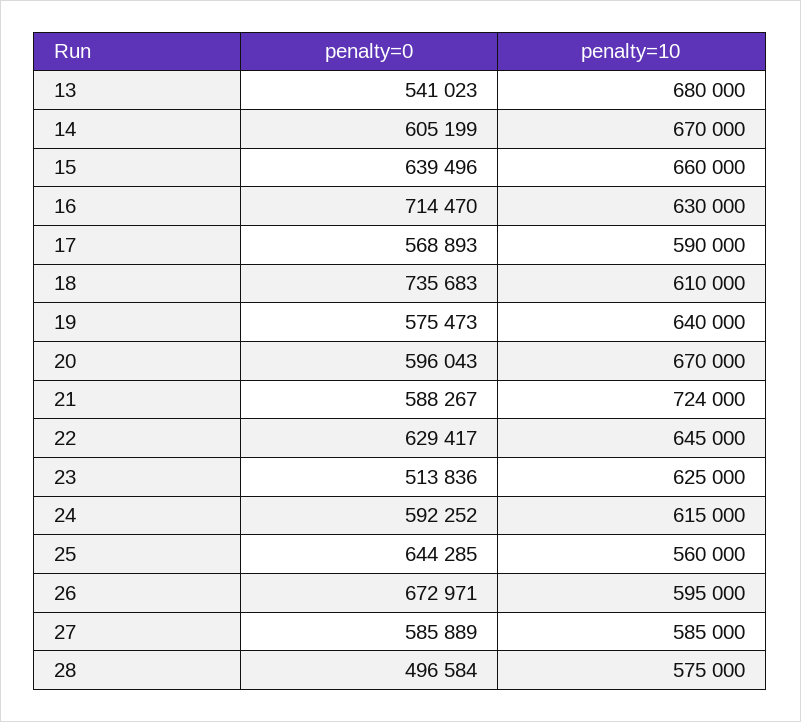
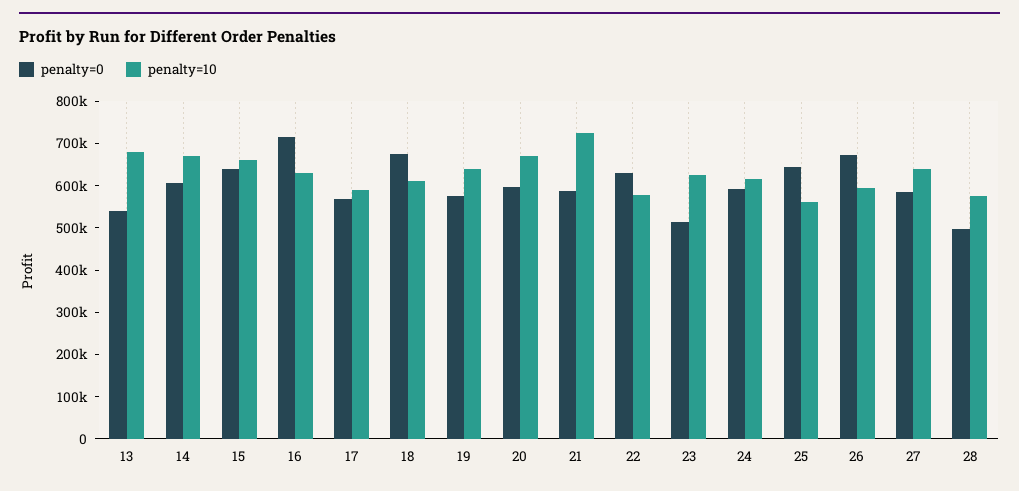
  {
    "penalty=0": {
      "13": 541023,
      "14": 605199,
      "15": 639496,
      "16": 714470,
      "17": 568893,
-     "18": 735683,
+     "18": 680000,
      "19": 575473,
      "20": 596043,
      "21": 588267,
      "22": 629417,
      "23": 513836,
      "24": 592252,
      "25": 644285,
      "26": 672971,
      "27": 585889,
      "28": 496584
    },
    "penalty=10": {
      "13": 680000,
      "14": 670000,
      "15": 660000,
      "16": 630000,
      "17": 590000,
      "18": 610000,
      "19": 640000,
      "20": 670000,
      "21": 724000,
-     "22": 645000,
+     "22": 580000,
      "23": 625000,
      "24": 615000,
      "25": 560000,
      "26": 595000,
-     "27": 585000,
+     "27": 640000,
      "28": 575000
    }
  }

